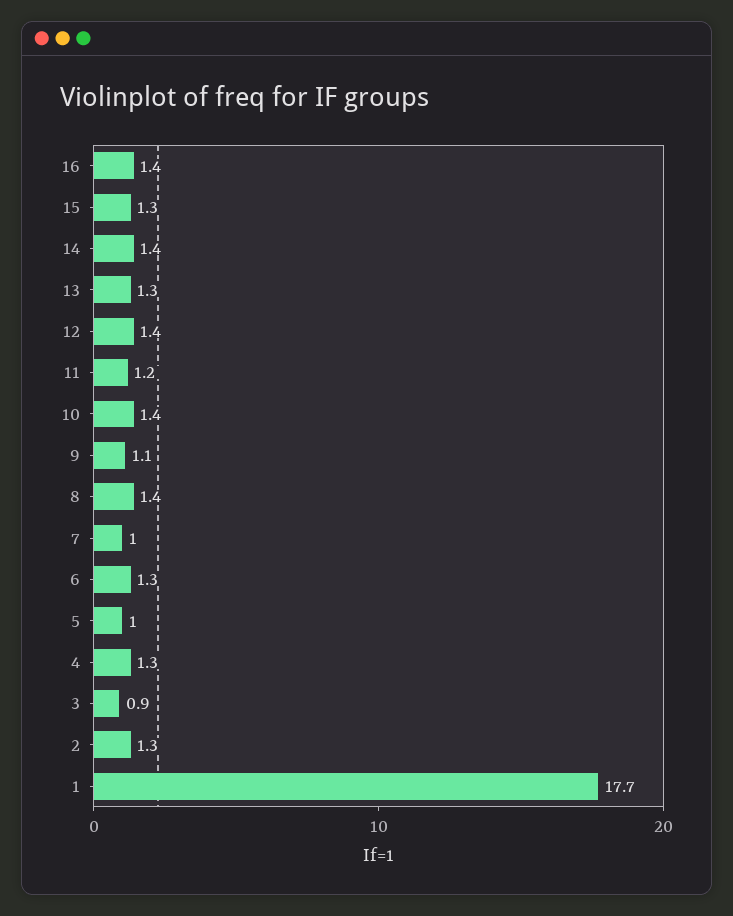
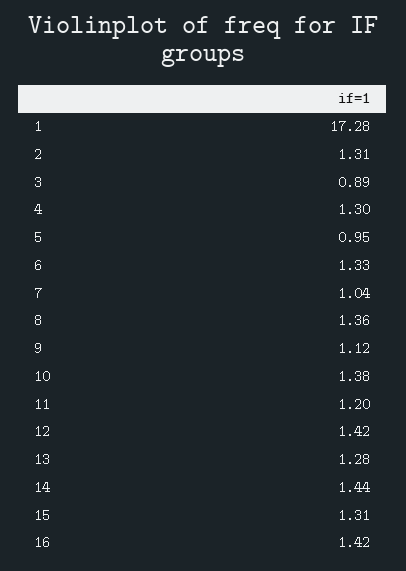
  {
    "16": 1.42,
    "15": 1.31,
    "14": 1.44,
    "13": 1.28,
    "12": 1.42,
    "11": 1.2,
    "10": 1.38,
    "9": 1.12,
    "8": 1.36,
    "7": 1.04,
    "6": 1.33,
    "5": 0.95,
    "4": 1.3,
    "3": 0.89,
    "2": 1.31,
-   "1": 17.7
+   "1": 17.28
  }

